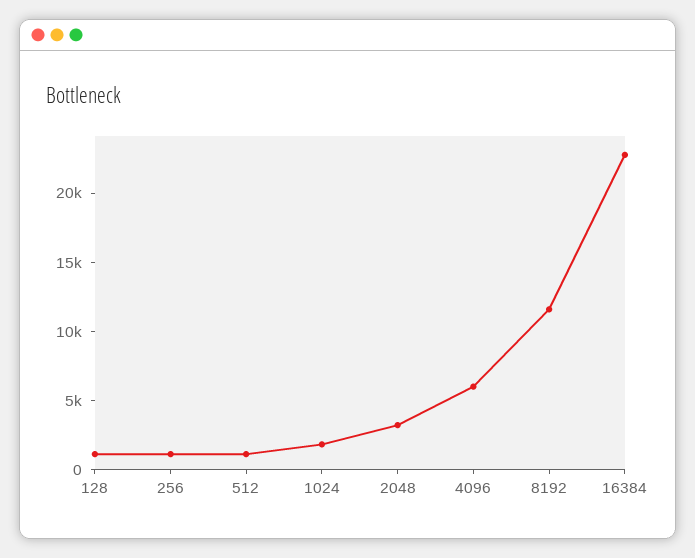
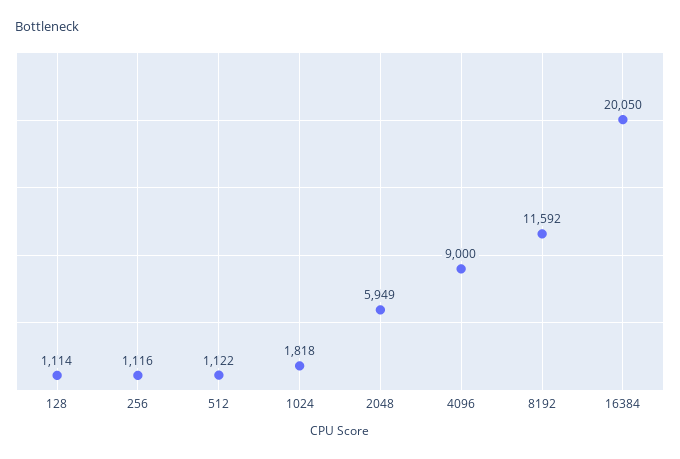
  {
    "128": 1114,
    "256": 1116,
    "512": 1122,
    "1024": 1818,
-   "2048": 3000,
+   "2048": 5949,
-   "4096": 6000,
+   "4096": 9000,
    "8192": 11592,
-   "16384": 23000
+   "16384": 20050
  }

